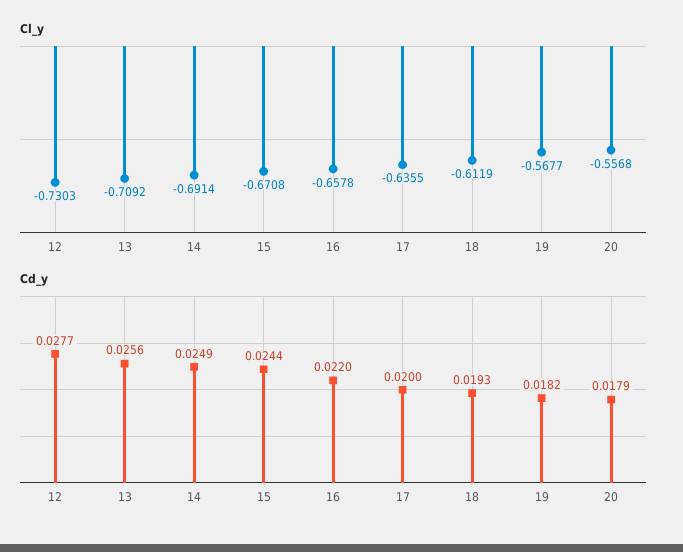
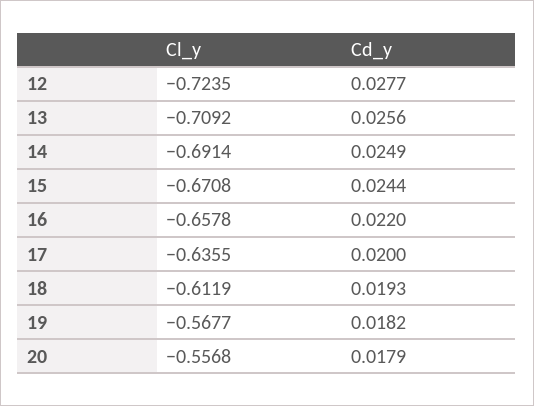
  {
    "Cl_y": {
-     "12": -0.7303,
+     "12": -0.7235,
      "13": -0.7092,
      "14": -0.6914,
      "15": -0.6708,
      "16": -0.6578,
      "17": -0.6355,
      "18": -0.6119,
      "19": -0.5677,
      "20": -0.5568
    },
    "Cd_y": {
      "12": 0.0277,
      "13": 0.0256,
      "14": 0.0249,
      "15": 0.0244,
      "16": 0.022,
      "17": 0.02,
      "18": 0.0193,
      "19": 0.0182,
      "20": 0.0179
    }
  }

